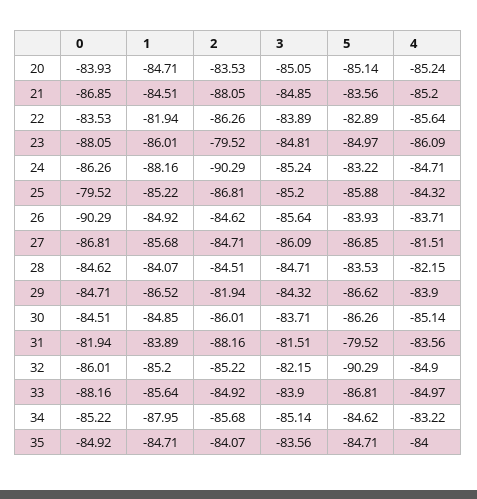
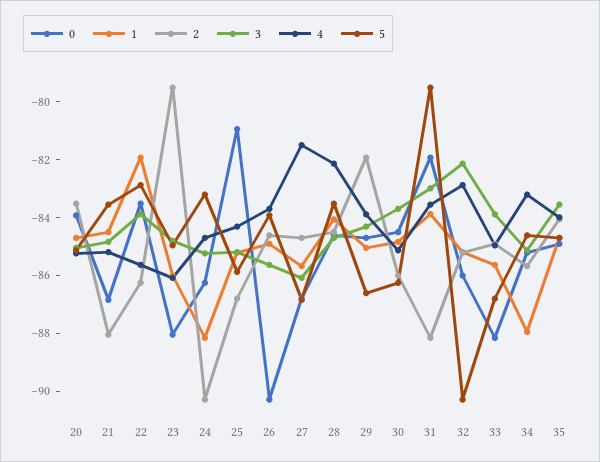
  {
    "0": {
      "20": -83.93,
      "21": -86.85,
      "22": -83.53,
      "23": -88.05,
      "24": -86.26,
-     "25": -79.52,
+     "25": -81,
      "26": -90.29,
      "27": -86.81,
      "28": -84.62,
      "29": -84.71,
      "30": -84.51,
      "31": -81.94,
      "32": -86.01,
      "33": -88.16,
      "34": -85.22,
      "35": -84.92
    },
    "1": {
      "20": -84.71,
      "21": -84.51,
      "22": -81.94,
      "23": -86.01,
      "24": -88.16,
      "25": -85.22,
      "26": -84.92,
      "27": -85.68,
      "28": -84.07,
-     "29": -86.52,
+     "29": -85,
      "30": -84.85,
      "31": -83.89,
      "32": -85.2,
      "33": -85.64,
      "34": -87.95,
      "35": -84.71
    },
    "2": {
      "20": -83.53,
      "21": -88.05,
      "22": -86.26,
      "23": -79.52,
      "24": -90.29,
      "25": -86.81,
      "26": -84.62,
      "27": -84.71,
      "28": -84.51,
      "29": -81.94,
      "30": -86.01,
      "31": -88.16,
      "32": -85.22,
      "33": -84.92,
      "34": -85.68,
      "35": -84.07
    },
    "3": {
      "20": -85.05,
      "21": -84.85,
      "22": -83.89,
      "23": -84.81,
      "24": -85.24,
      "25": -85.2,
      "26": -85.64,
      "27": -86.09,
      "28": -84.71,
      "29": -84.32,
      "30": -83.71,
-     "31": -81.51,
+     "31": -83,
      "32": -82.15,
      "33": -83.9,
      "34": -85.14,
      "35": -83.56
    },
    "5": {
      "20": -85.14,
      "21": -83.56,
      "22": -82.89,
      "23": -84.97,
      "24": -83.22,
      "25": -85.88,
      "26": -83.93,
      "27": -86.85,
      "28": -83.53,
      "29": -86.62,
      "30": -86.26,
      "31": -79.52,
      "32": -90.29,
      "33": -86.81,
      "34": -84.62,
      "35": -84.71
    },
    "4": {
      "20": -85.24,
      "21": -85.2,
      "22": -85.64,
      "23": -86.09,
      "24": -84.71,
      "25": -84.32,
      "26": -83.71,
      "27": -81.51,
      "28": -82.15,
      "29": -83.9,
      "30": -85.14,
      "31": -83.56,
-     "32": -84.9,
+     "32": -83,
      "33": -84.97,
      "34": -83.22,
      "35": -84
    }
  }

